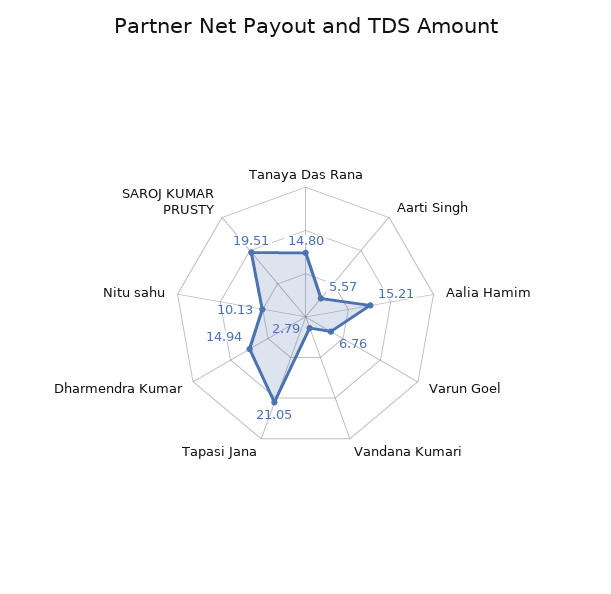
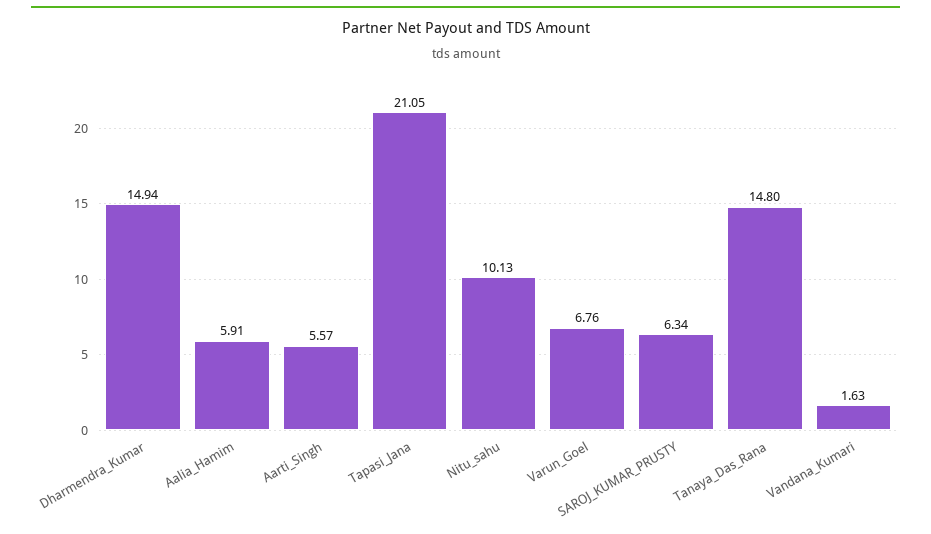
  {
    "Tanaya Das Rana": 14.8,
    "Aarti Singh": 5.57,
-   "Aalia Hamim": 15.21,
+   "Aalia Hamim": 5.91,
    "Varun Goel": 6.76,
-   "Vandana Kumari": 2.79,
+   "Vandana Kumari": 1.63,
    "Tapasi Jana": 21.05,
    "Dharmendra Kumar": 14.94,
    "Nitu sahu": 10.13,
-   "SAROJ KUMAR PRUSTY": 19.51
+   "SAROJ KUMAR PRUSTY": 6.34
  }

